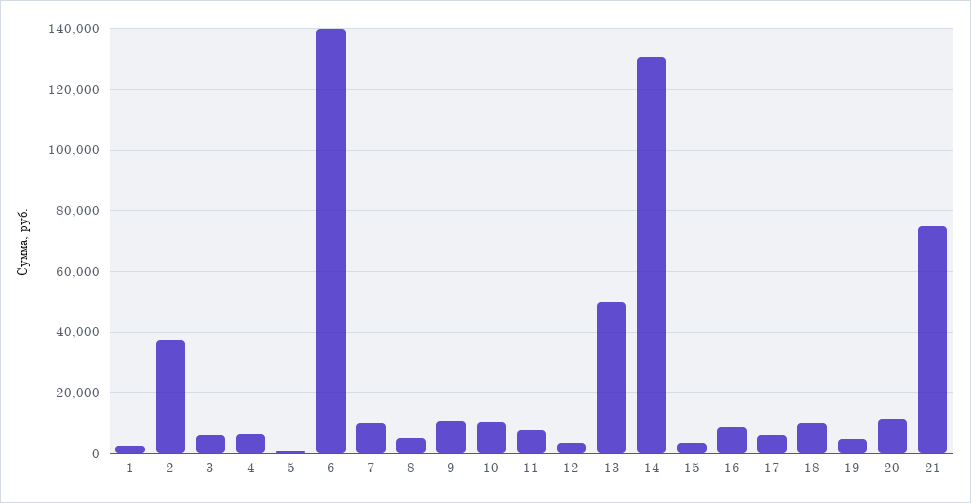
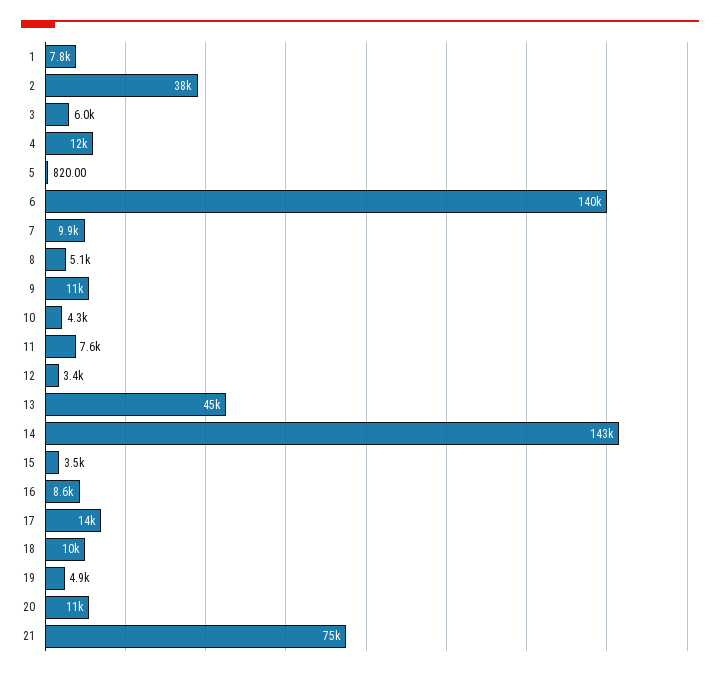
  {
-   "1": 2000,
+   "1": 7800,
    "2": 38000,
    "3": 6000,
-   "4": 6000,
+   "4": 12000,
    "5": 820,
    "6": 140000,
    "7": 9900,
    "8": 5100,
    "9": 11000,
-   "10": 10000,
+   "10": 4300,
    "11": 7600,
    "12": 3400,
-   "13": 50000,
+   "13": 45000,
-   "14": 130000,
+   "14": 143000,
    "15": 3500,
    "16": 8600,
-   "17": 6000,
+   "17": 14000,
    "18": 10000,
    "19": 4900,
    "20": 11000,
    "21": 75000
  }

